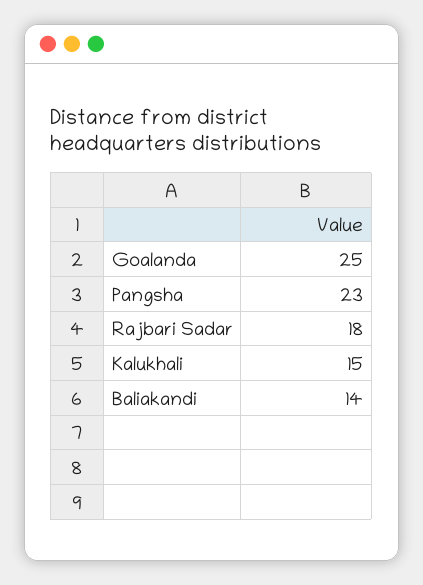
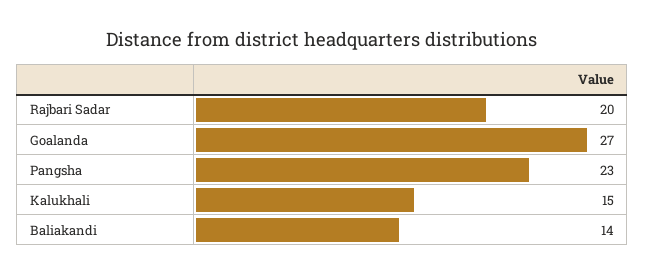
  {
-   "Goalanda": 25,
+   "Goalanda": 27,
    "Pangsha": 23,
-   "Rajbari Sadar": 18,
+   "Rajbari Sadar": 20,
    "Kalukhali": 15,
    "Baliakandi": 14
  }

